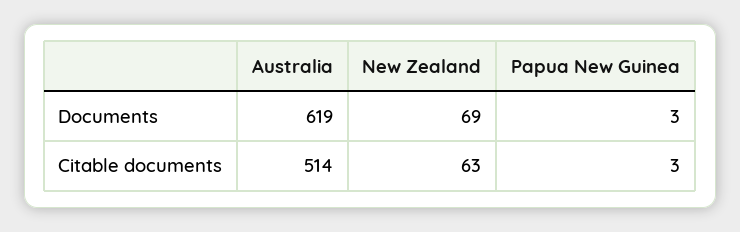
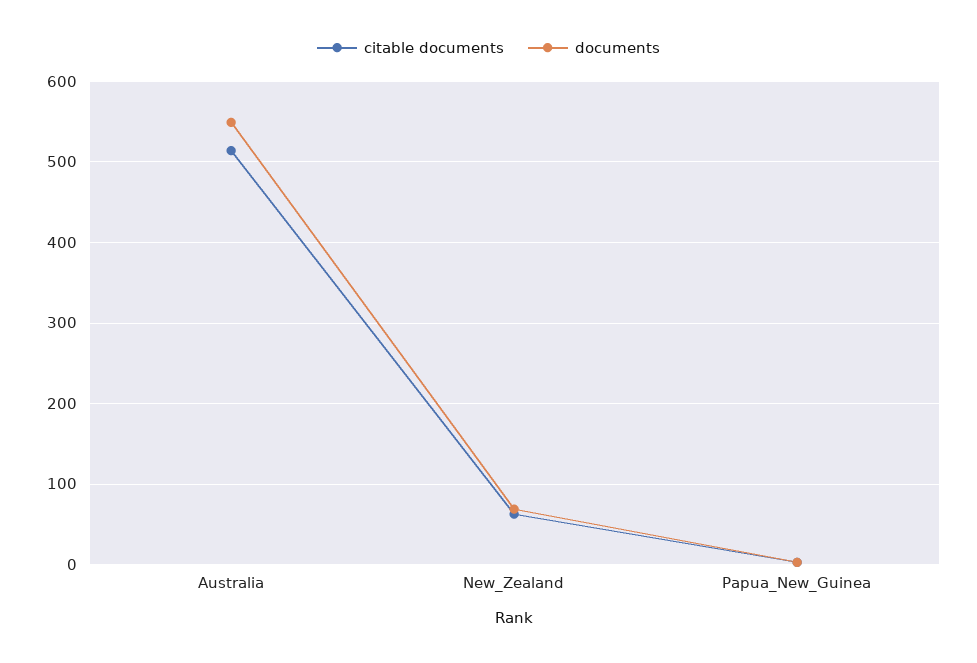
  {
    "Documents": {
-     "Australia": 619,
+     "Australia": 550,
      "New Zealand": 69,
      "Papua New Guinea": 3
    },
    "Citable documents": {
      "Australia": 514,
      "New Zealand": 63,
      "Papua New Guinea": 3
    }
  }

